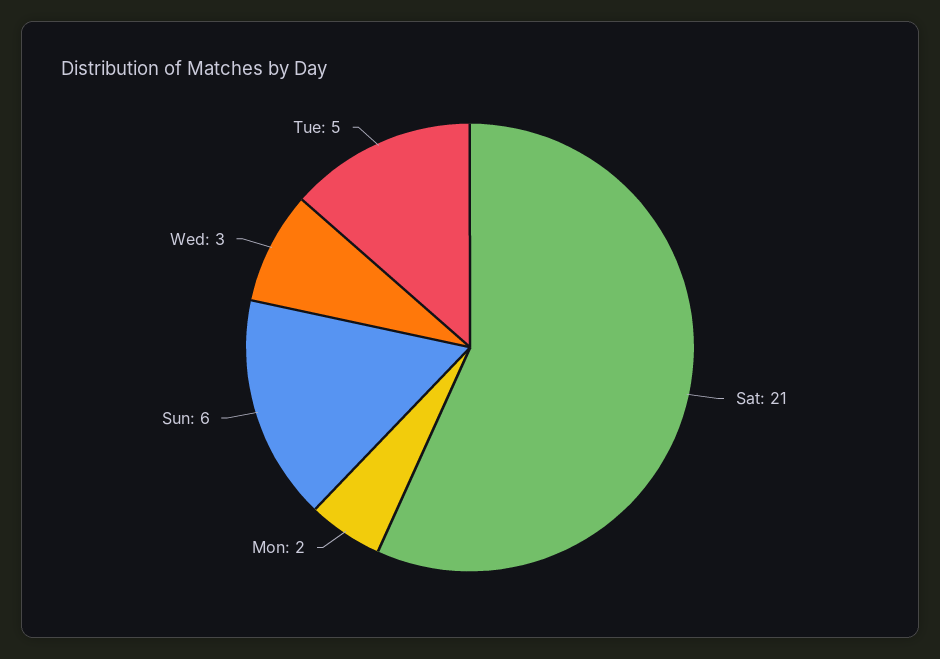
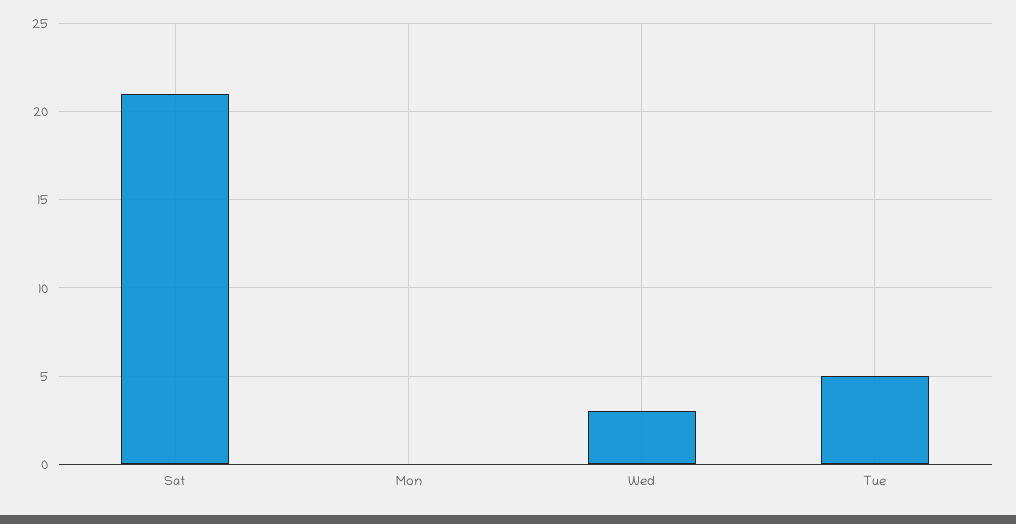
  {
    "Sat": 21,
-   "Mon": 2,
+   "Mon": 0,
-   "Sun": 6,
    "Wed": 3,
    "Tue": 5
  }

